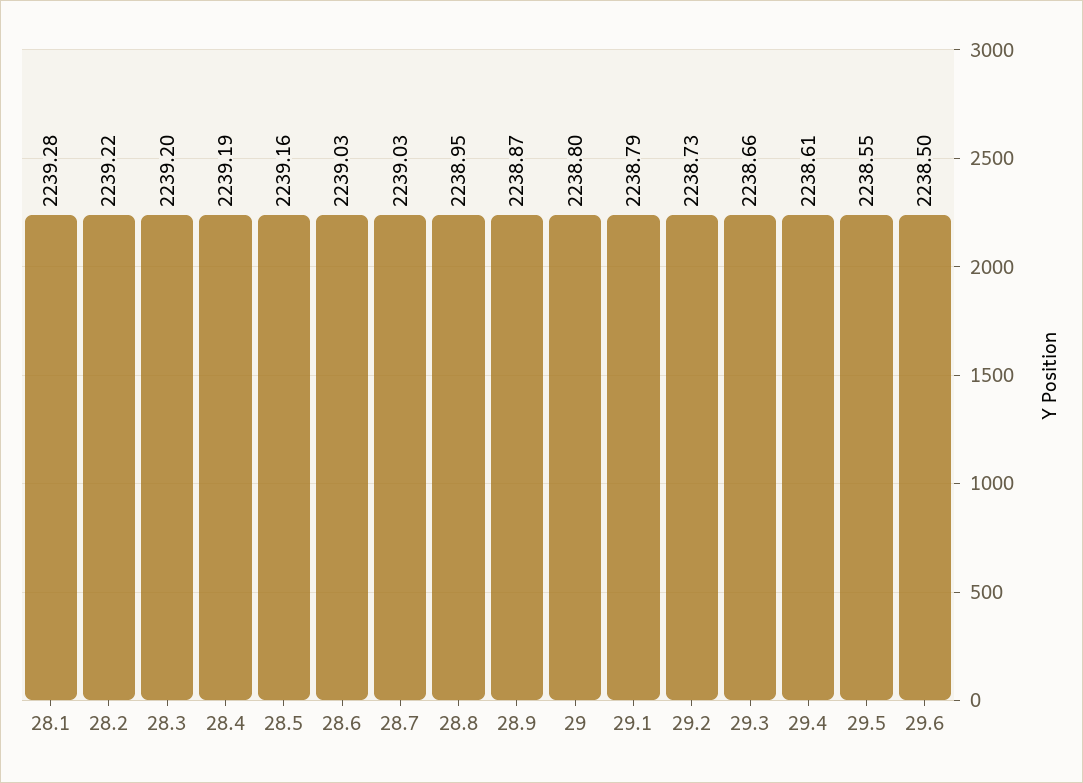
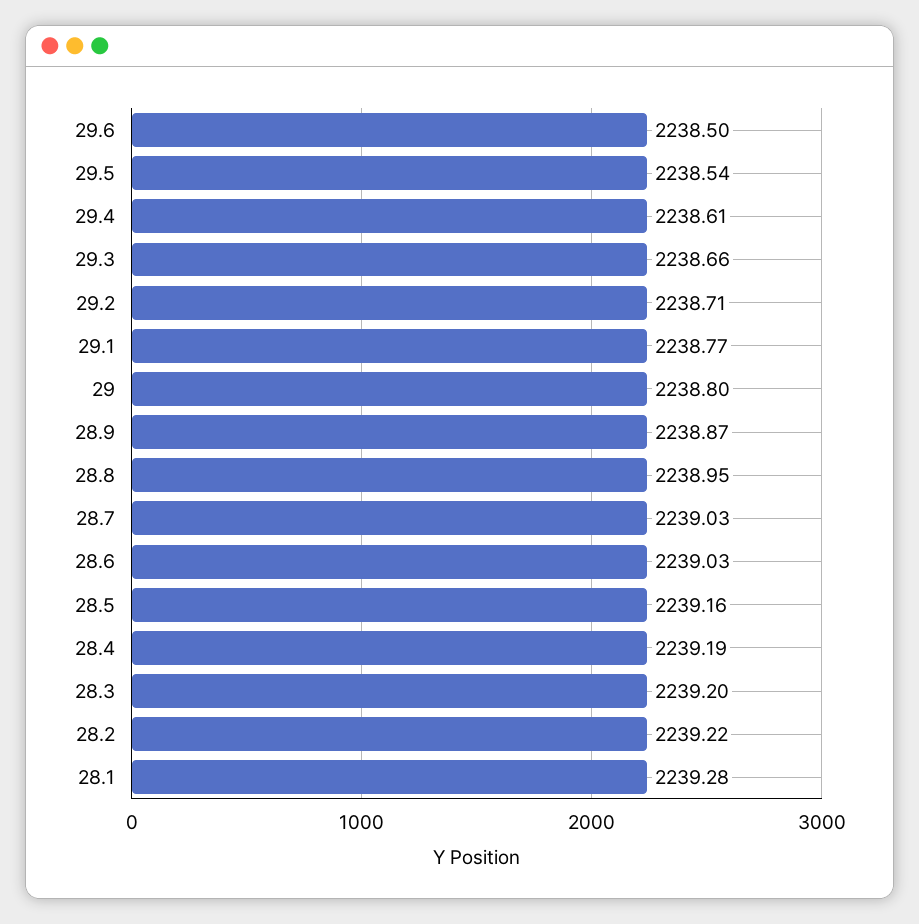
  {
    "28.1": 2239.28,
    "28.2": 2239.22,
    "28.3": 2239.2,
    "28.4": 2239.19,
    "28.5": 2239.16,
    "28.6": 2239.03,
    "28.7": 2239.03,
    "28.8": 2238.95,
    "28.9": 2238.87,
    "29": 2238.8,
-   "29.1": 2238.79,
+   "29.1": 2238.77,
-   "29.2": 2238.73,
+   "29.2": 2238.71,
    "29.3": 2238.66,
    "29.4": 2238.61,
-   "29.5": 2238.55,
+   "29.5": 2238.54,
    "29.6": 2238.5
  }

